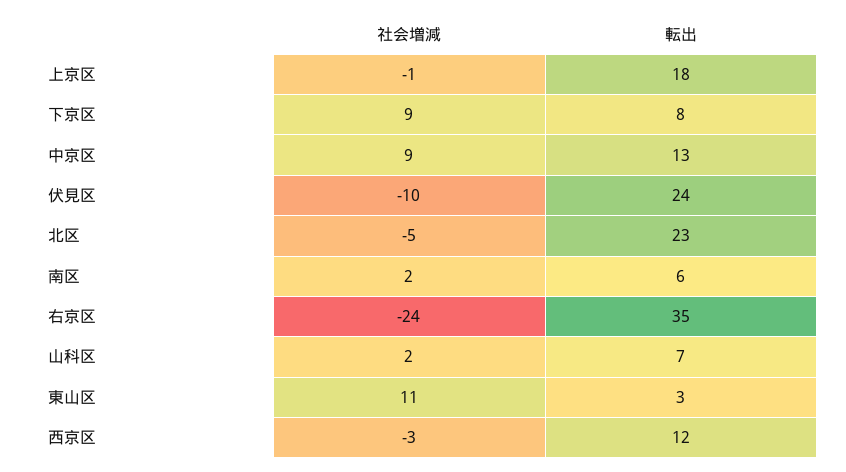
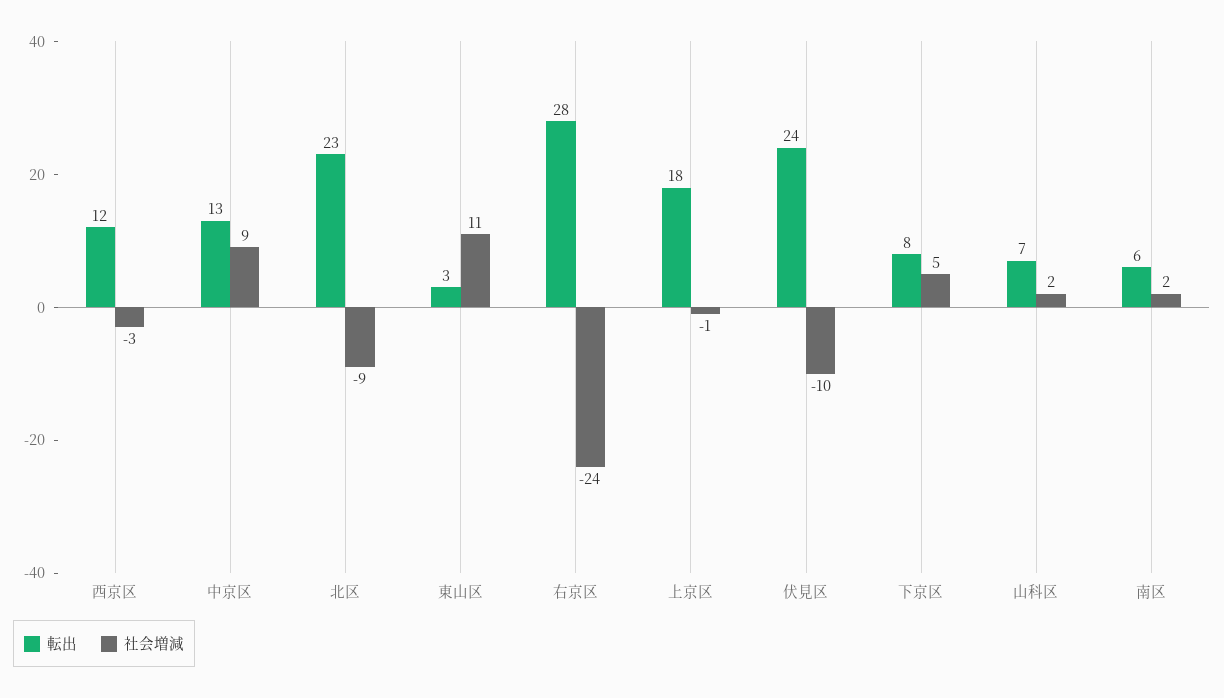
  {
    "社会増減": {
      "上京区": -1,
-     "下京区": 9,
+     "下京区": 5,
      "中京区": 9,
      "伏見区": -10,
-     "北区": -5,
+     "北区": -9,
      "南区": 2,
      "右京区": -24,
      "山科区": 2,
      "東山区": 11,
      "西京区": -3
    },
    "転出": {
      "上京区": 18,
      "下京区": 8,
      "中京区": 13,
      "伏見区": 24,
      "北区": 23,
      "南区": 6,
-     "右京区": 35,
+     "右京区": 28,
      "山科区": 7,
      "東山区": 3,
      "西京区": 12
    }
  }

